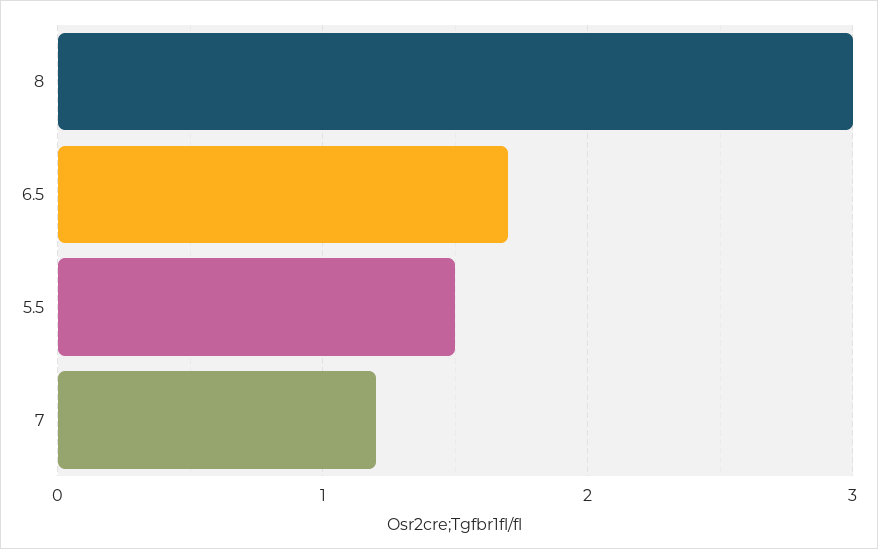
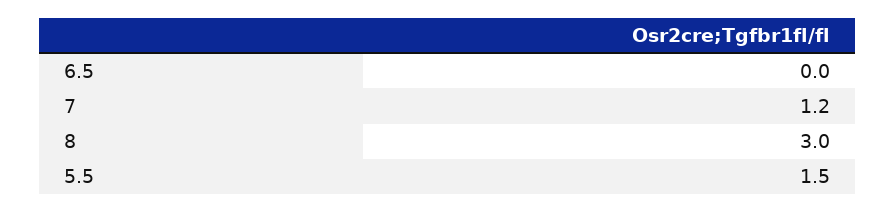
  {
    "8": 3,
-   "6.5": 1.7,
+   "6.5": 0,
    "5.5": 1.5,
    "7": 1.2
  }

